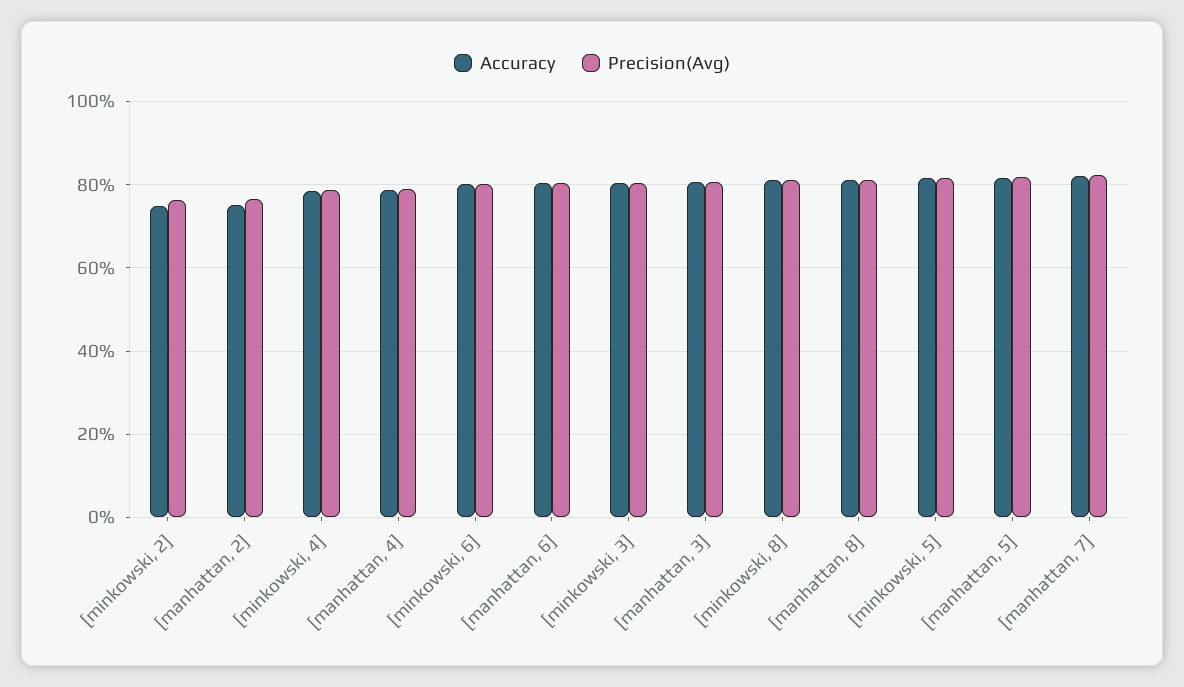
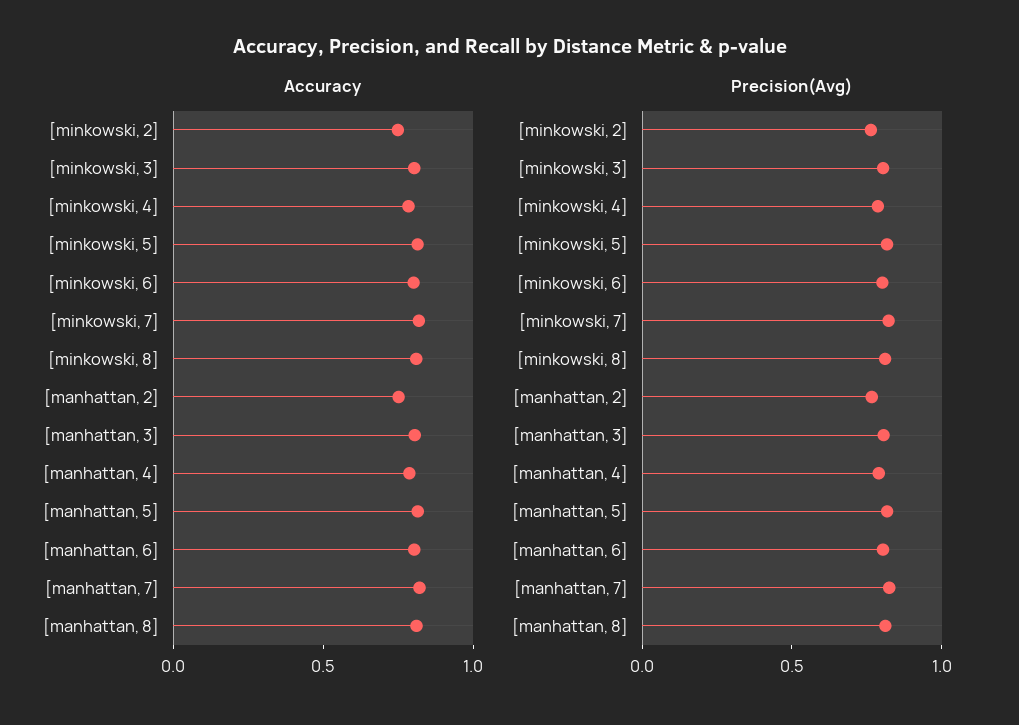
  {
    "Accuracy": {
      "[minkowski, 2]": 0.74,
      "[manhattan, 2]": 0.76,
      "[minkowski, 4]": 0.78,
      "[manhattan, 4]": 0.78,
      "[minkowski, 6]": 0.8,
      "[manhattan, 6]": 0.8,
      "[minkowski, 3]": 0.8,
      "[manhattan, 3]": 0.8,
      "[minkowski, 8]": 0.82,
      "[manhattan, 8]": 0.82,
      "[minkowski, 5]": 0.82,
      "[manhattan, 5]": 0.82,
-     "[manhattan, 7]": 0.82
+     "[manhattan, 7]": 0.82,
+     "[minkowski, 7]": 0.8
    },
    "Precision(Avg)": {
      "[minkowski, 2]": 0.76,
      "[manhattan, 2]": 0.76,
      "[minkowski, 4]": 0.78,
      "[manhattan, 4]": 0.78,
      "[minkowski, 6]": 0.8,
      "[manhattan, 6]": 0.8,
      "[minkowski, 3]": 0.8,
      "[manhattan, 3]": 0.8,
      "[minkowski, 8]": 0.82,
      "[manhattan, 8]": 0.82,
      "[minkowski, 5]": 0.82,
      "[manhattan, 5]": 0.82,
-     "[manhattan, 7]": 0.82
+     "[manhattan, 7]": 0.82,
+     "[minkowski, 7]": 0.8
    }
  }

